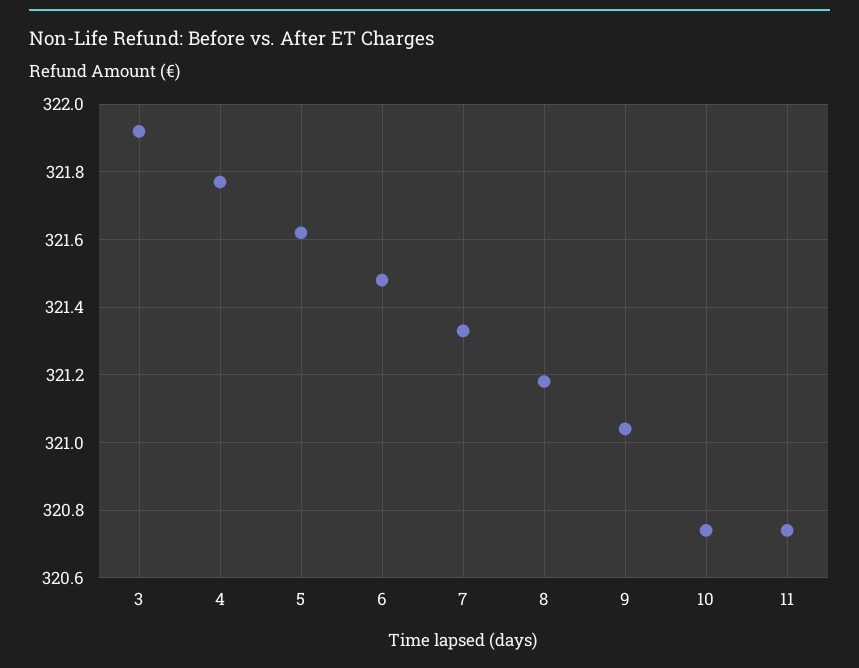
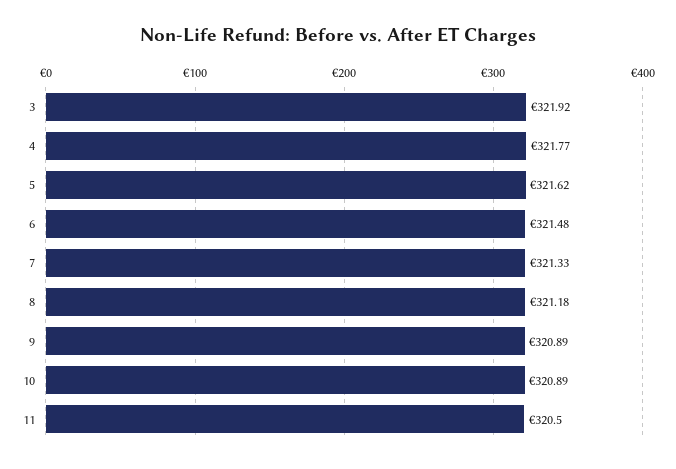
  {
    "3": 321.92,
    "4": 321.77,
    "5": 321.62,
    "6": 321.48,
    "7": 321.33,
    "8": 321.18,
-   "9": 321.05,
+   "9": 320.89,
-   "10": 320.75,
+   "10": 320.89,
-   "11": 320.75
+   "11": 320.5
  }

